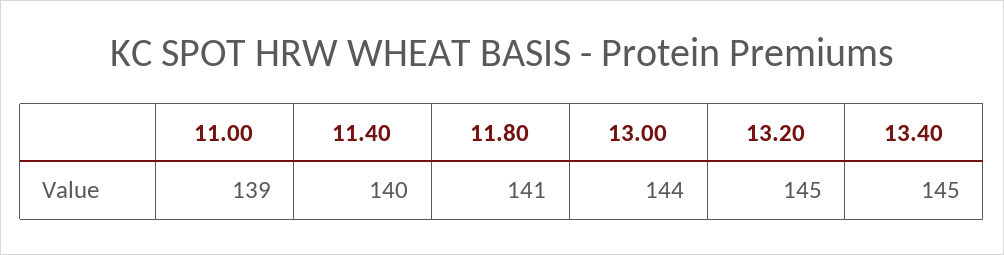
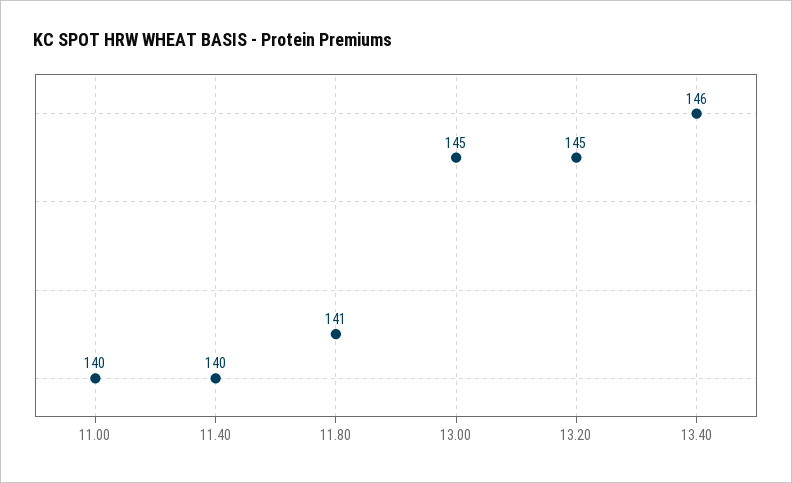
  {
-   "11.00": 139,
+   "11.00": 140,
    "11.40": 140,
    "11.80": 141,
-   "13.00": 144,
+   "13.00": 145,
    "13.20": 145,
-   "13.40": 145
+   "13.40": 146
  }

